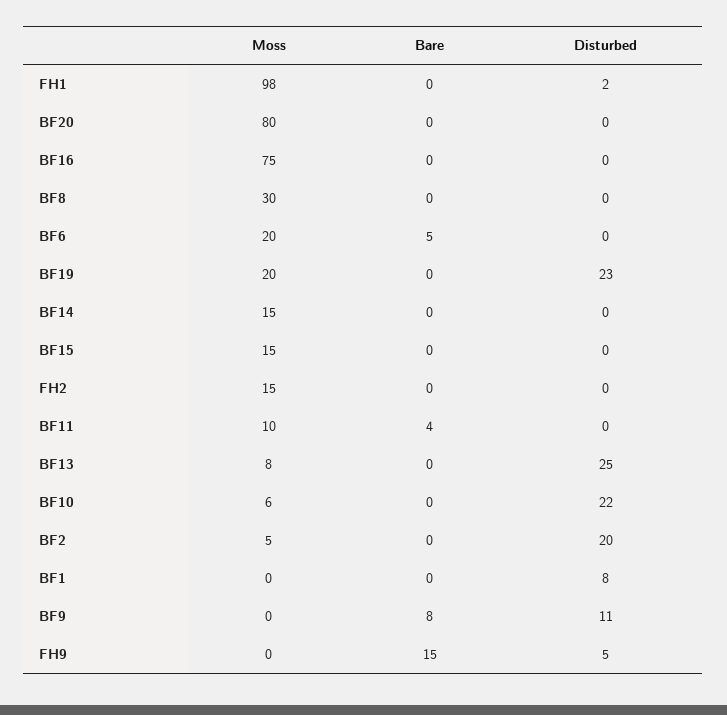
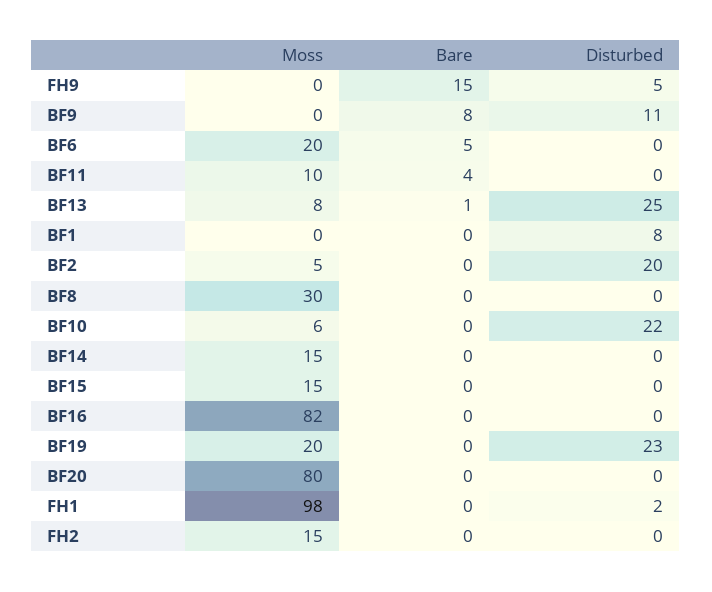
  {
    "Moss": {
      "FH1": 98,
      "BF20": 80,
-     "BF16": 75,
+     "BF16": 82,
      "BF8": 30,
      "BF6": 20,
      "BF19": 20,
      "BF14": 15,
      "BF15": 15,
      "FH2": 15,
      "BF11": 10,
      "BF13": 8,
      "BF10": 6,
      "BF2": 5,
      "BF1": 0,
      "BF9": 0,
      "FH9": 0
    },
    "Bare": {
      "FH1": 0,
      "BF20": 0,
      "BF16": 0,
      "BF8": 0,
      "BF6": 5,
      "BF19": 0,
      "BF14": 0,
      "BF15": 0,
      "FH2": 0,
      "BF11": 4,
-     "BF13": 0,
+     "BF13": 1,
      "BF10": 0,
      "BF2": 0,
      "BF1": 0,
      "BF9": 8,
      "FH9": 15
    },
    "Disturbed": {
      "FH1": 2,
      "BF20": 0,
      "BF16": 0,
      "BF8": 0,
      "BF6": 0,
      "BF19": 23,
      "BF14": 0,
      "BF15": 0,
      "FH2": 0,
      "BF11": 0,
      "BF13": 25,
      "BF10": 22,
      "BF2": 20,
      "BF1": 8,
      "BF9": 11,
      "FH9": 5
    }
  }

